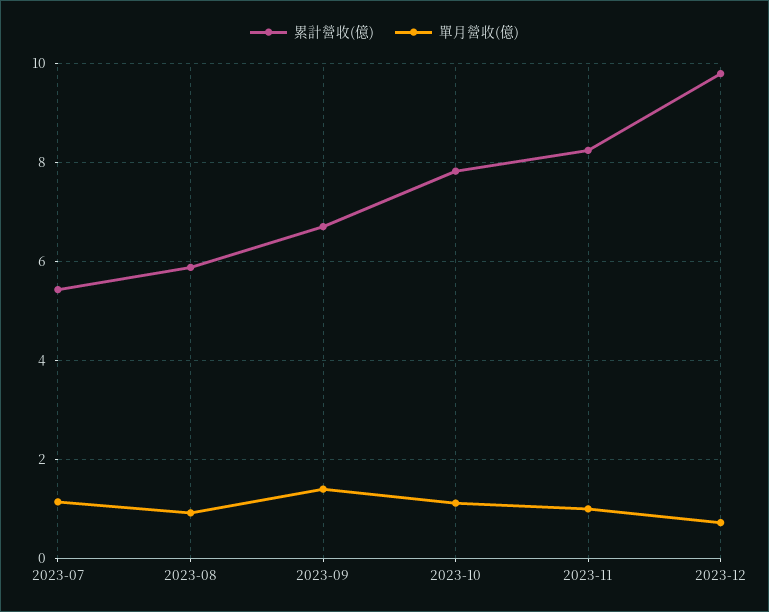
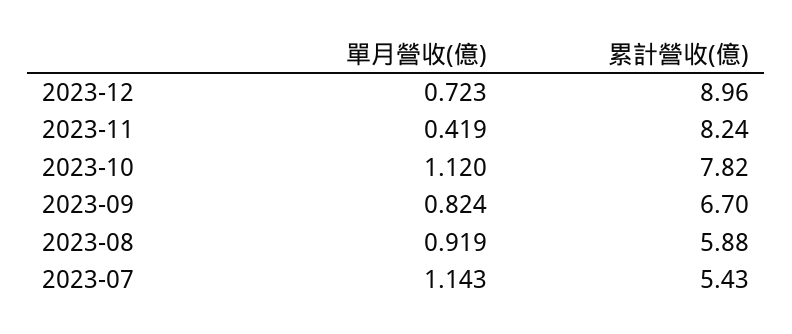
  {
    "累計營收(億)": {
      "2023-07": 5.43,
      "2023-08": 5.88,
      "2023-09": 6.7,
      "2023-10": 7.82,
      "2023-11": 8.24,
-     "2023-12": 9.8
+     "2023-12": 8.96
    },
    "單月營收(億)": {
      "2023-07": 1.143,
      "2023-08": 0.919,
-     "2023-09": 1.4,
+     "2023-09": 0.824,
      "2023-10": 1.12,
-     "2023-11": 1,
+     "2023-11": 0.419,
      "2023-12": 0.723
    }
  }

